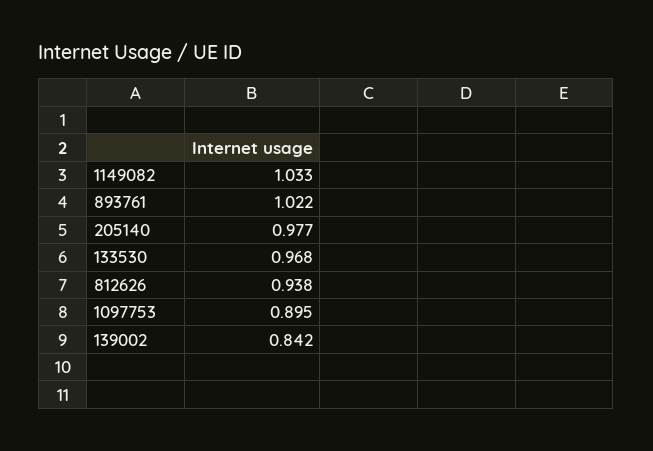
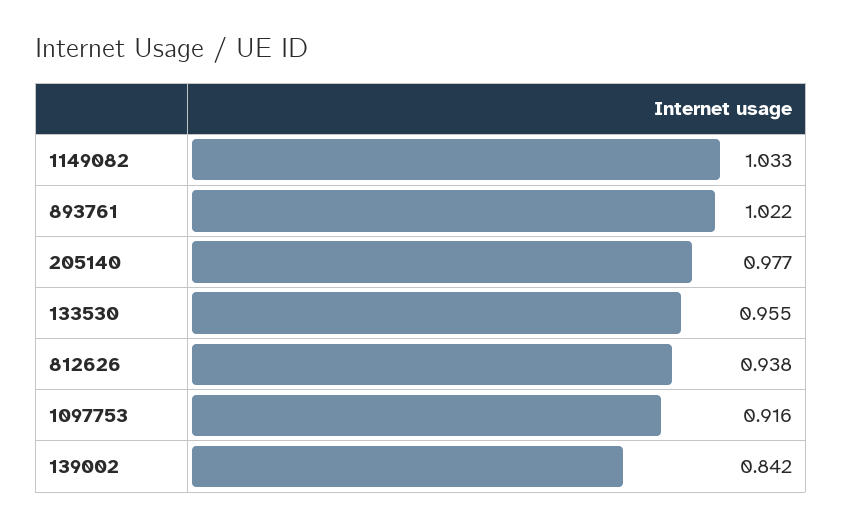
  {
    "1149082": 1.033,
    "893761": 1.022,
    "205140": 0.977,
-   "133530": 0.968,
+   "133530": 0.955,
    "812626": 0.938,
-   "1097753": 0.895,
+   "1097753": 0.916,
    "139002": 0.842
  }

